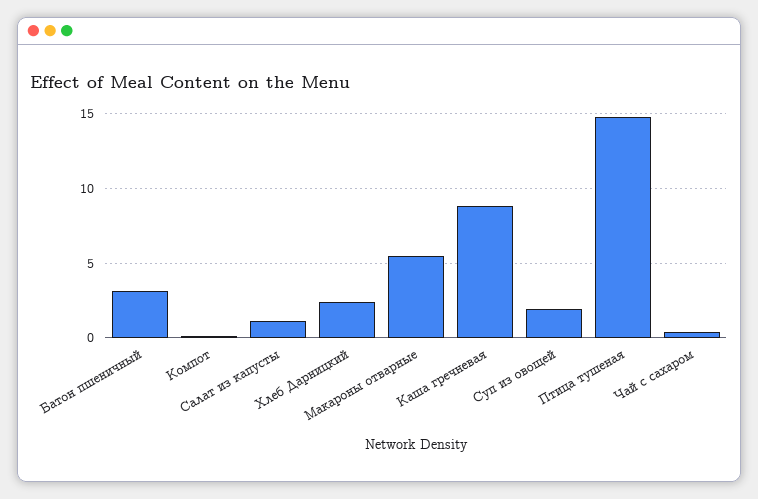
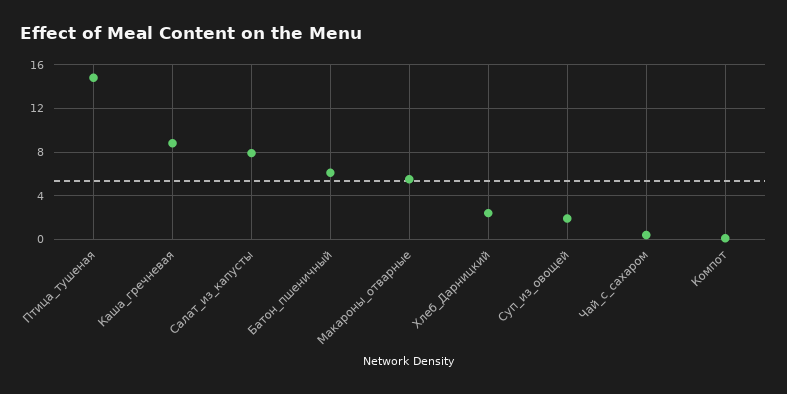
  {
-   "Батон пшеничный": 3,
+   "Батон пшеничный": 6,
    "Компот": 0,
-   "Салат из капусты": 1,
+   "Салат из капусты": 8,
    "Хлеб Дарницкий": 2.5,
    "Макароны отварные": 5.5,
    "Каша гречневая": 9,
    "Суп из овощей": 2,
    "Птица тушеная": 15,
    "Чай с сахаром": 0.5
  }

